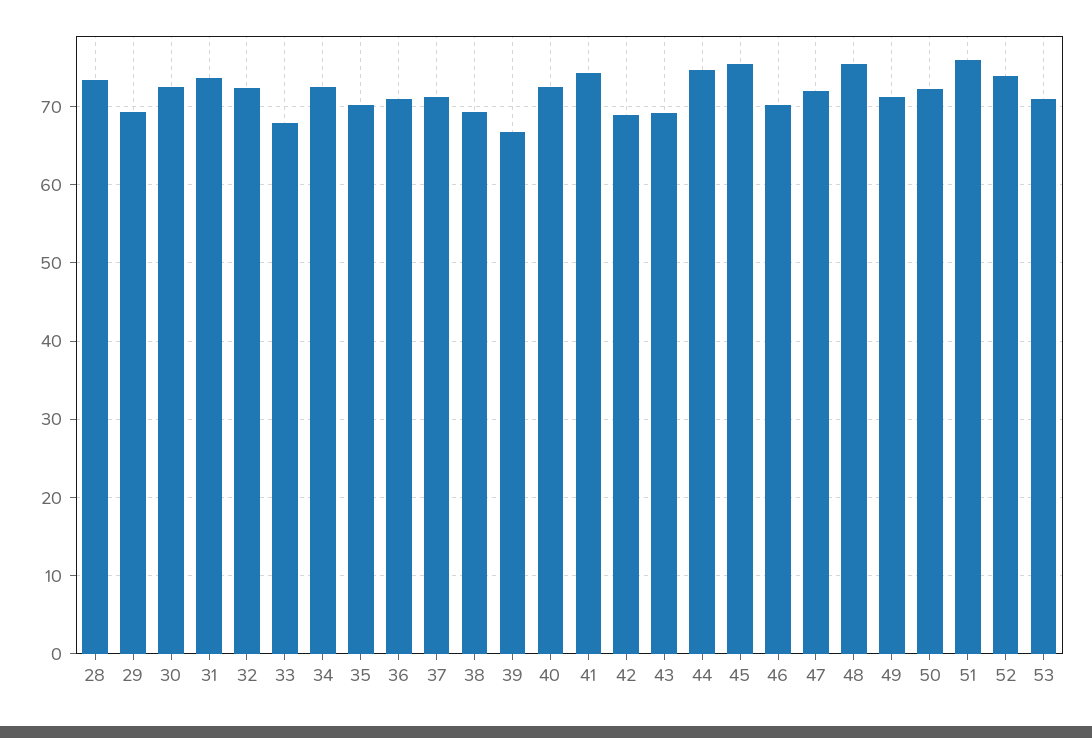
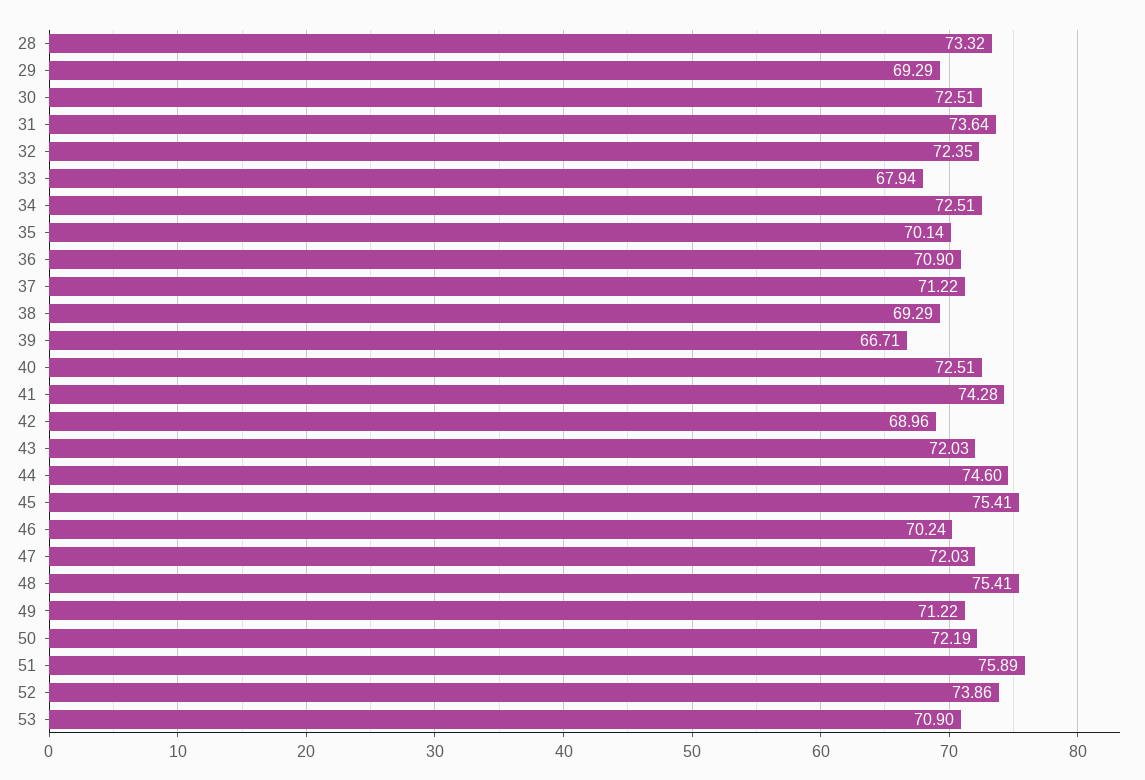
  {
    "28": 73.32,
    "29": 69.29,
    "30": 72.51,
    "31": 73.64,
    "32": 72.35,
    "33": 67.94,
    "34": 72.51,
    "35": 70.14,
    "36": 70.9,
    "37": 71.22,
    "38": 69.29,
    "39": 66.71,
    "40": 72.51,
    "41": 74.28,
    "42": 68.96,
-   "43": 69,
+   "43": 72.03,
    "44": 74.6,
    "45": 75.41,
    "46": 70.24,
    "47": 72.03,
    "48": 75.41,
    "49": 71.22,
    "50": 72.19,
    "51": 75.89,
    "52": 73.86,
    "53": 70.9
  }

